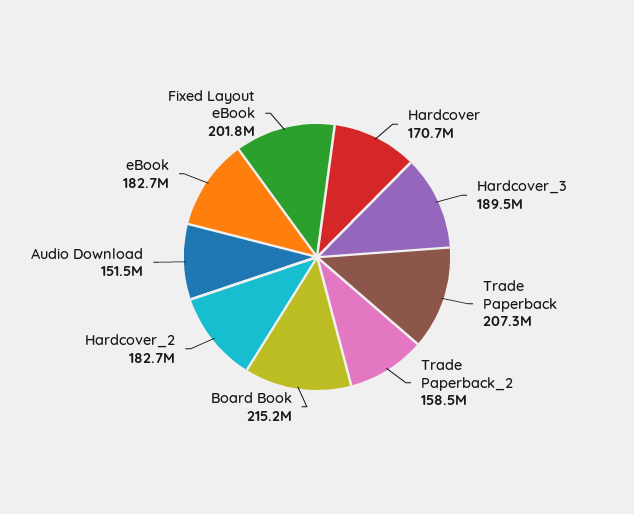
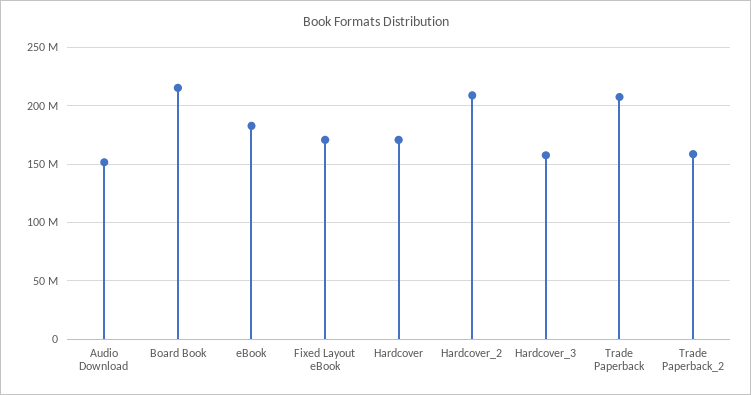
  {
    "Hardcover": 170700000,
-   "Hardcover_3": 189500000,
+   "Hardcover_3": 160000000,
    "Trade Paperback": 207300000,
    "Trade Paperback_2": 158500000,
    "Board Book": 215200000,
-   "Hardcover_2": 182700000,
+   "Hardcover_2": 210000000,
    "Audio Download": 151500000,
    "eBook": 182700000,
-   "Fixed Layout eBook": 201800000
+   "Fixed Layout eBook": 170000000
  }

